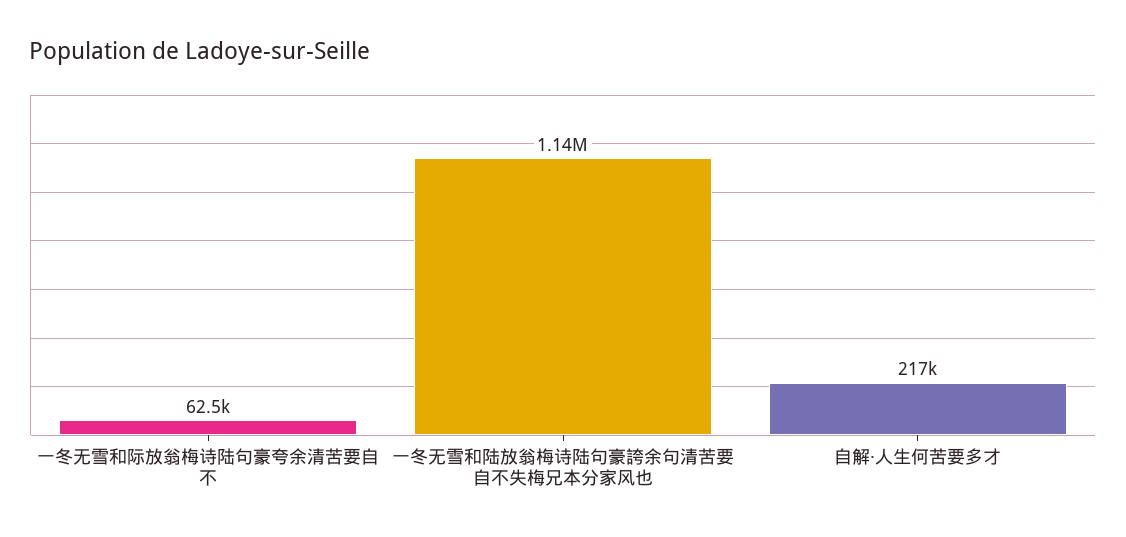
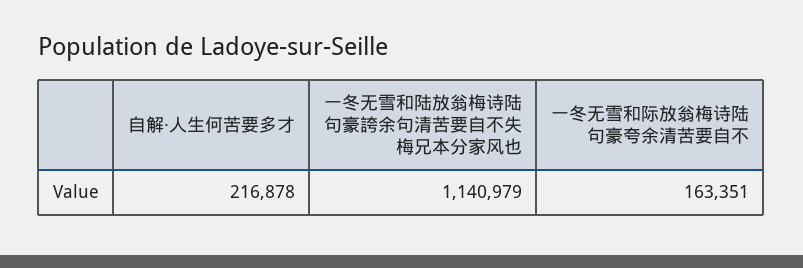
  {
-   "一冬无雪和际放翁梅诗陆句豪夸余清苦要自不": 62500,
+   "一冬无雪和际放翁梅诗陆句豪夸余清苦要自不": 163351,
    "一冬无雪和陆放翁梅诗陆句豪誇余句清苦要自不失梅兄本分家风也": 1140979,
    "自解·人生何苦要多才": 216878
  }

